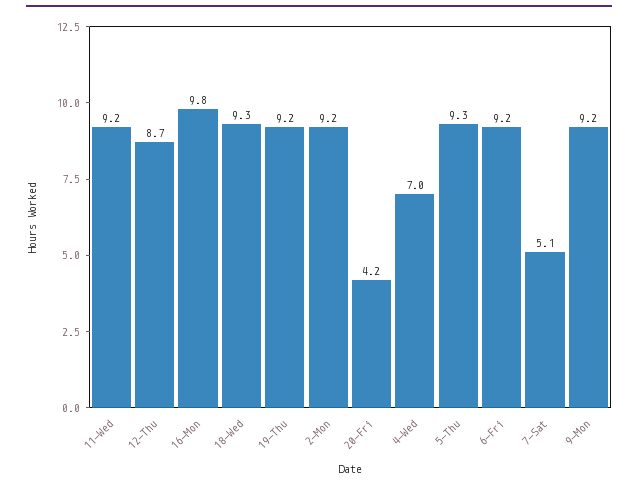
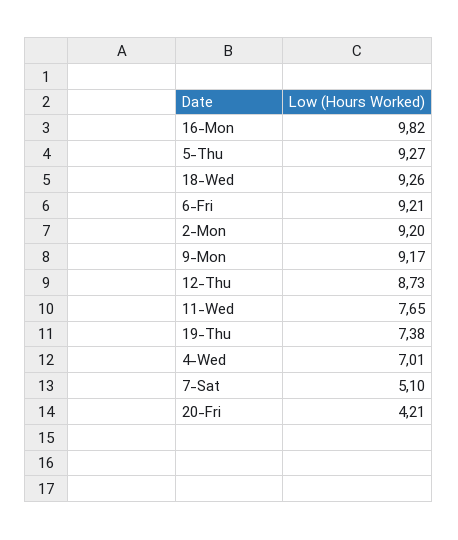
  {
-   "11-Wed": 9.2,
+   "11-Wed": 7.65,
    "12-Thu": 8.73,
    "16-Mon": 9.82,
    "18-Wed": 9.26,
-   "19-Thu": 9.2,
+   "19-Thu": 7.38,
    "2-Mon": 9.2,
    "20-Fri": 4.21,
    "4-Wed": 7.01,
    "5-Thu": 9.27,
    "6-Fri": 9.21,
    "7-Sat": 5.1,
    "9-Mon": 9.17
  }

